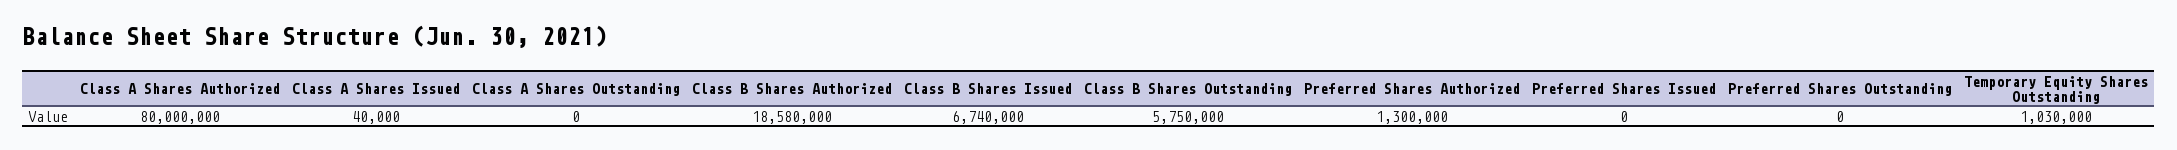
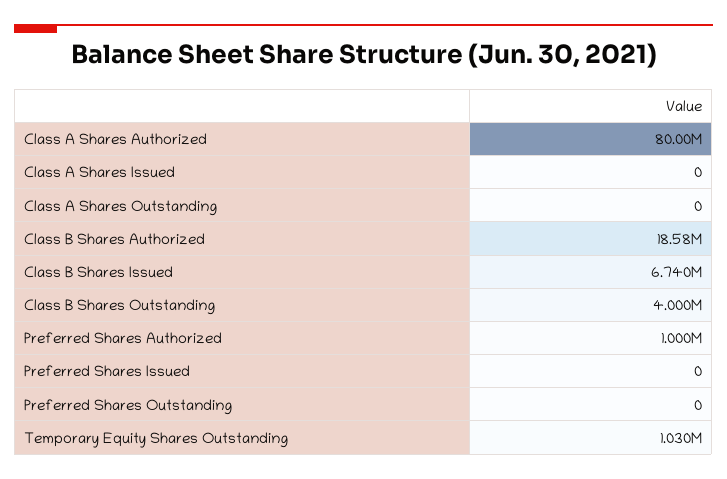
  {
    "Class A Shares Authorized": 80000000,
-   "Class A Shares Issued": 40000,
+   "Class A Shares Issued": 0,
    "Class A Shares Outstanding": 0,
    "Class B Shares Authorized": 18580000,
    "Class B Shares Issued": 6740000,
-   "Class B Shares Outstanding": 5750000,
+   "Class B Shares Outstanding": 4000000,
-   "Preferred Shares Authorized": 1300000,
+   "Preferred Shares Authorized": 1000000,
    "Preferred Shares Issued": 0,
    "Preferred Shares Outstanding": 0,
    "Temporary Equity Shares Outstanding": 1030000
  }

